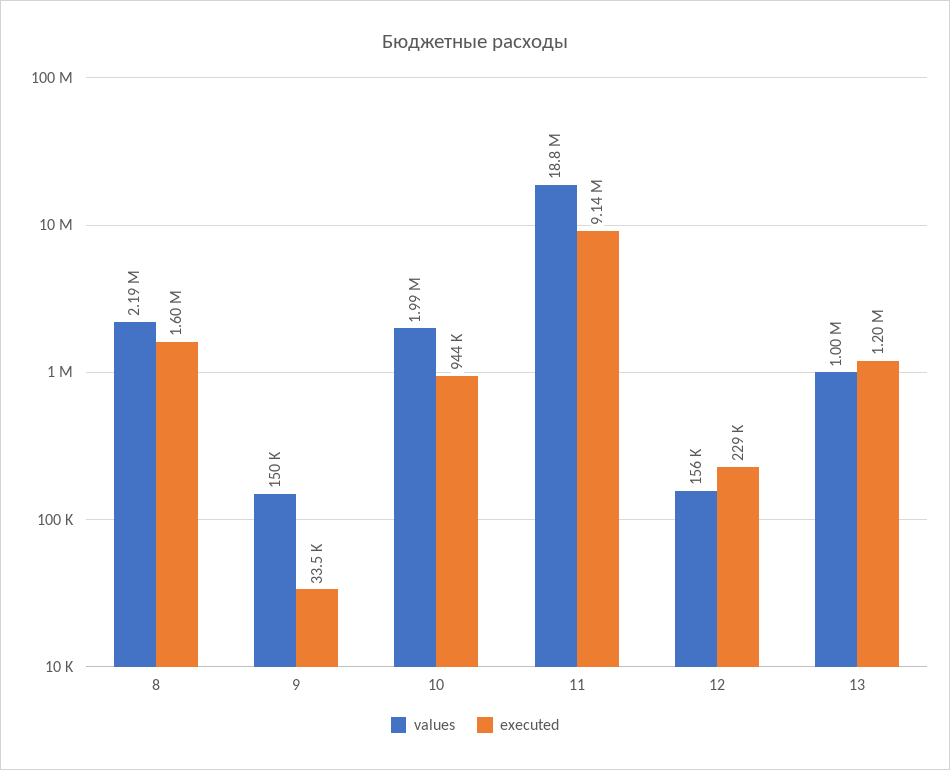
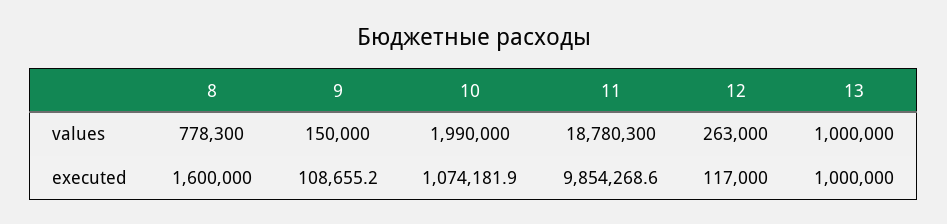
  {
    "values": {
-     "8": 2190000,
+     "8": 778300,
      "9": 150000,
      "10": 1990000,
      "11": 18780300,
-     "12": 156000,
+     "12": 263000,
      "13": 1000000
    },
    "executed": {
      "8": 1600000,
-     "9": 33500,
+     "9": 108655.2,
-     "10": 944000,
+     "10": 1074181.9,
-     "11": 9140000,
+     "11": 9854268.6,
-     "12": 229000,
+     "12": 117000,
-     "13": 1200000
+     "13": 1000000
    }
  }

